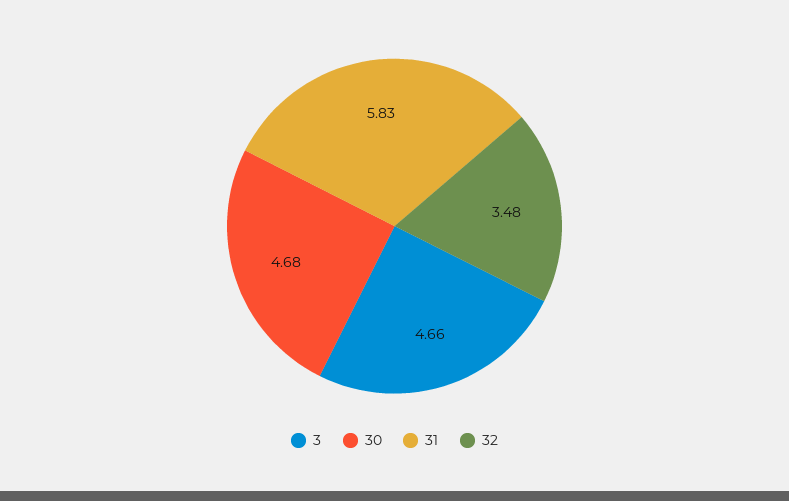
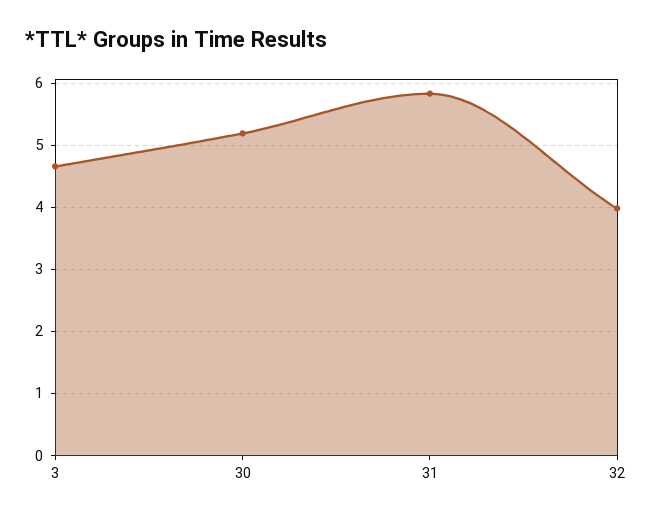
  {
    "3": 4.66,
-   "30": 4.68,
+   "30": 5.2,
    "31": 5.83,
-   "32": 3.48
+   "32": 4
  }

